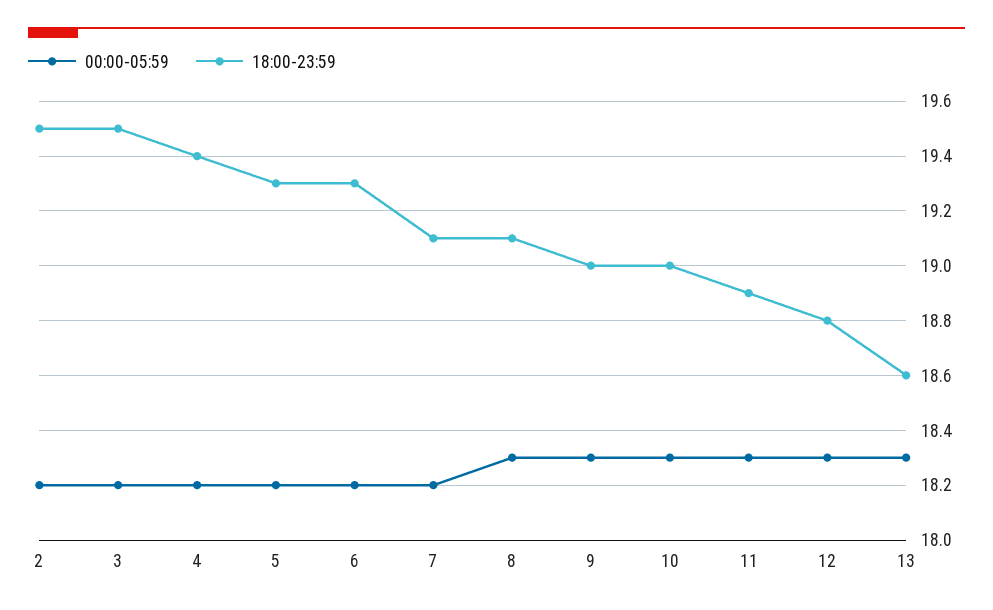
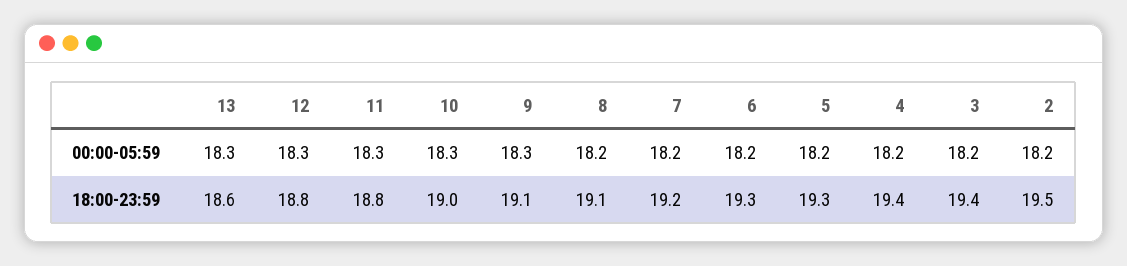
  {
    "00:00-05:59": {
      "2": 18.2,
      "3": 18.2,
      "4": 18.2,
      "5": 18.2,
      "6": 18.2,
      "7": 18.2,
-     "8": 18.3,
+     "8": 18.2,
      "9": 18.3,
      "10": 18.3,
      "11": 18.3,
      "12": 18.3,
      "13": 18.3
    },
    "18:00-23:59": {
      "2": 19.5,
-     "3": 19.5,
+     "3": 19.4,
      "4": 19.4,
      "5": 19.3,
      "6": 19.3,
-     "7": 19.1,
+     "7": 19.2,
      "8": 19.1,
-     "9": 19,
+     "9": 19.1,
      "10": 19,
-     "11": 18.9,
+     "11": 18.8,
      "12": 18.8,
      "13": 18.6
    }
  }

